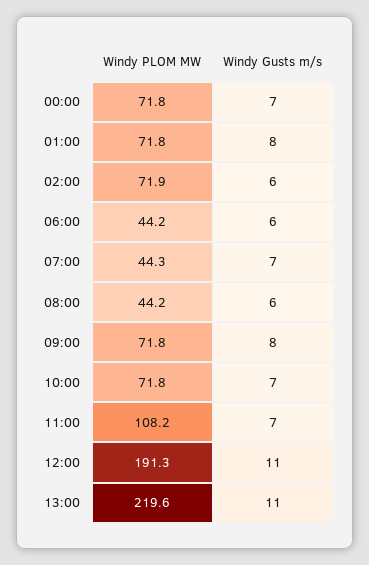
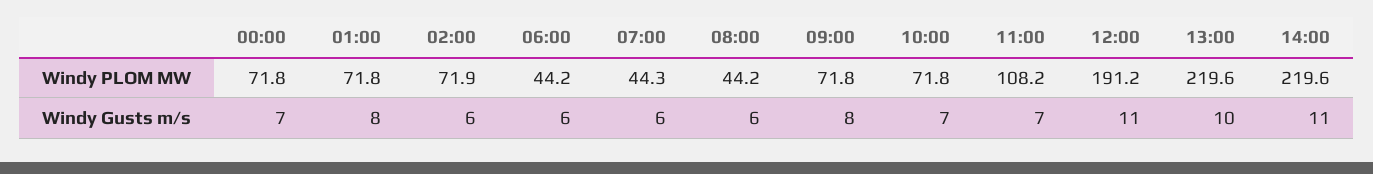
  {
    "Windy PLOM MW": {
      "00:00": 71.8,
      "01:00": 71.8,
      "02:00": 71.9,
      "06:00": 44.2,
      "07:00": 44.3,
      "08:00": 44.2,
      "09:00": 71.8,
      "10:00": 71.8,
      "11:00": 108.2,
-     "12:00": 191.3,
+     "12:00": 191.2,
-     "13:00": 219.6
+     "13:00": 219.6,
+     "14:00": 219.6
    },
    "Windy Gusts m/s": {
      "00:00": 7,
      "01:00": 8,
      "02:00": 6,
      "06:00": 6,
-     "07:00": 7,
+     "07:00": 6,
      "08:00": 6,
      "09:00": 8,
      "10:00": 7,
      "11:00": 7,
      "12:00": 11,
-     "13:00": 11
+     "13:00": 10,
+     "14:00": 11
    }
  }

